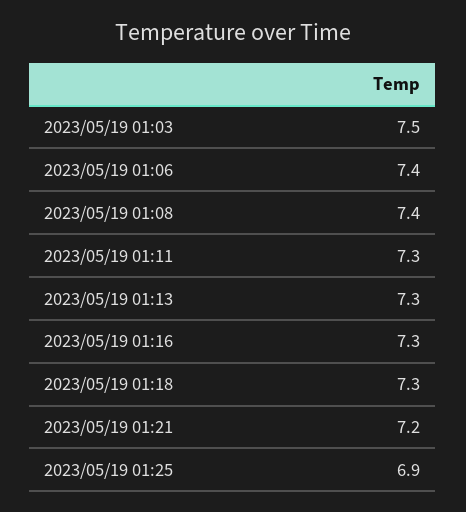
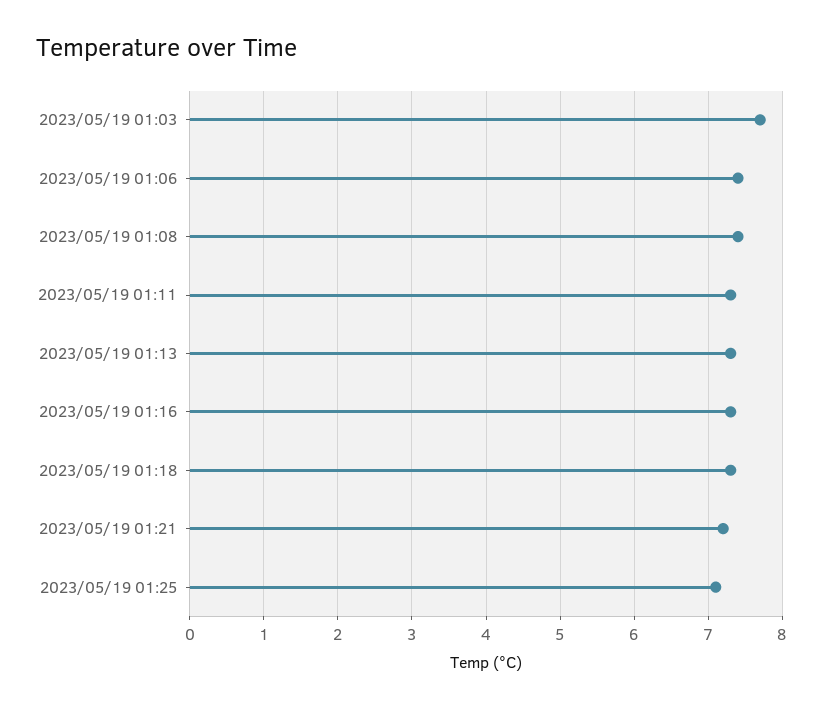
  {
-   "2023/05/19 01:03": 7.5,
+   "2023/05/19 01:03": 7.7,
    "2023/05/19 01:06": 7.4,
    "2023/05/19 01:08": 7.4,
    "2023/05/19 01:11": 7.3,
    "2023/05/19 01:13": 7.3,
    "2023/05/19 01:16": 7.3,
    "2023/05/19 01:18": 7.3,
    "2023/05/19 01:21": 7.2,
-   "2023/05/19 01:25": 6.9
+   "2023/05/19 01:25": 7.1
  }

